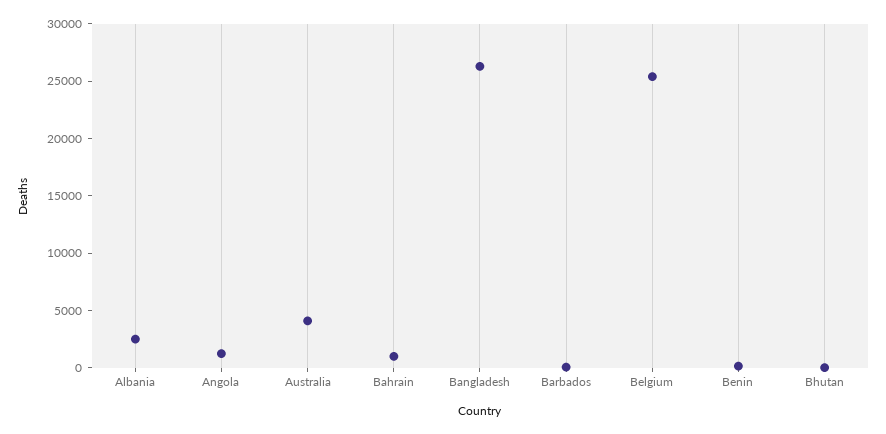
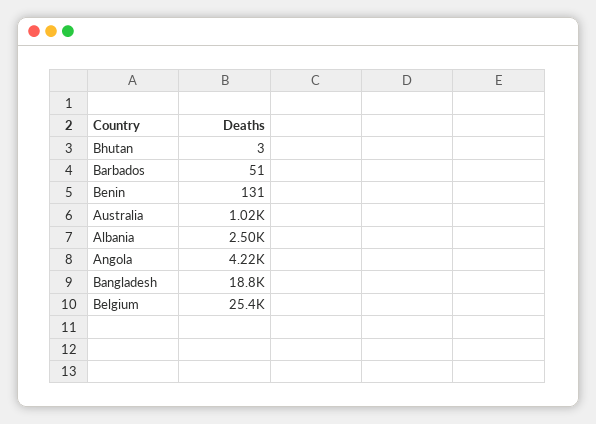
  {
    "Albania": 2500,
-   "Angola": 1000,
+   "Angola": 4220,
-   "Australia": 4000,
+   "Australia": 1020,
-   "Bahrain": 1000,
-   "Bangladesh": 26000,
+   "Bangladesh": 18800,
    "Barbados": 51,
    "Belgium": 25400,
    "Benin": 131,
    "Bhutan": 3
  }

